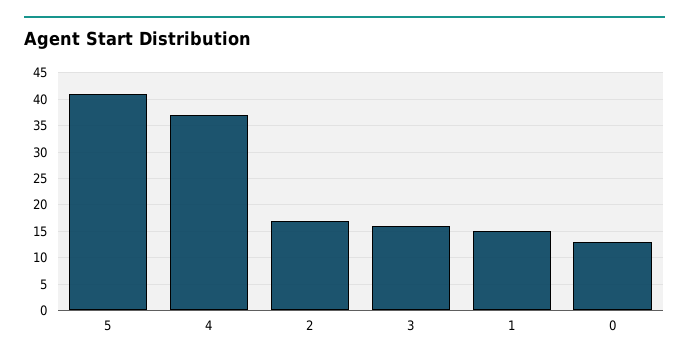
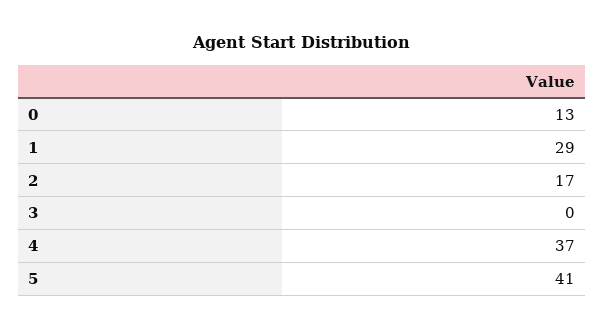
  {
    "5": 41,
    "4": 37,
    "2": 17,
-   "3": 15,
+   "3": 0,
-   "1": 15,
+   "1": 29,
    "0": 13
  }

